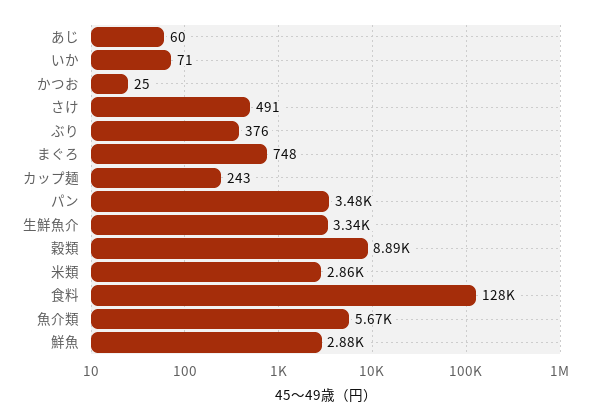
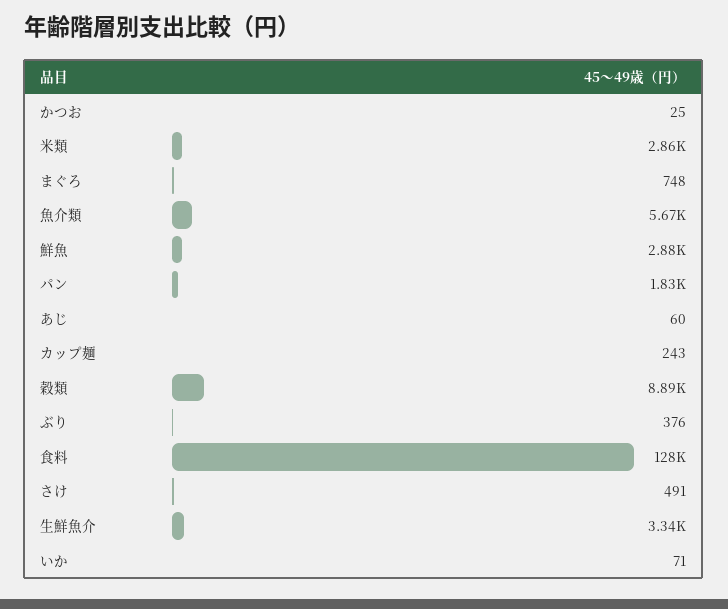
  {
    "あじ": 60,
    "いか": 71,
    "かつお": 25,
    "さけ": 491,
    "ぶり": 376,
    "まぐろ": 748,
    "カップ麺": 243,
-   "パン": 3480,
+   "パン": 1830,
    "生鮮魚介": 3340,
    "穀類": 8890,
    "米類": 2860,
    "食料": 128000,
    "魚介類": 5670,
    "鮮魚": 2880
  }

